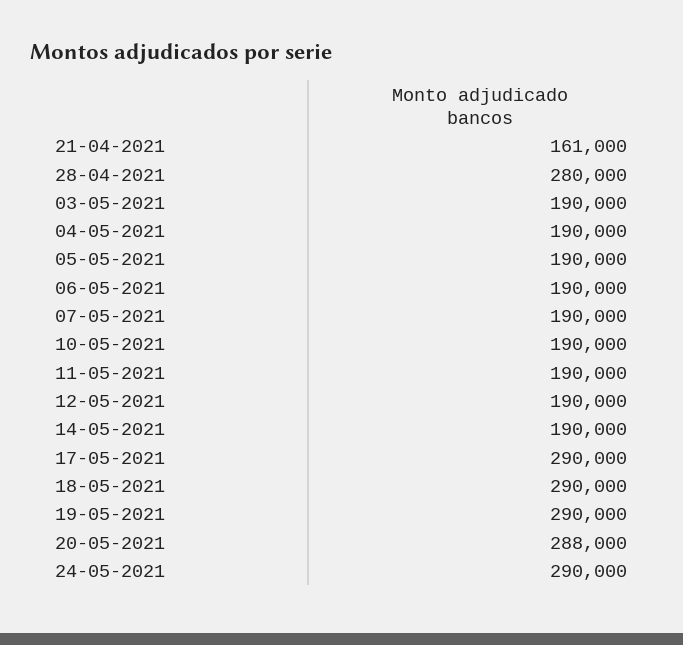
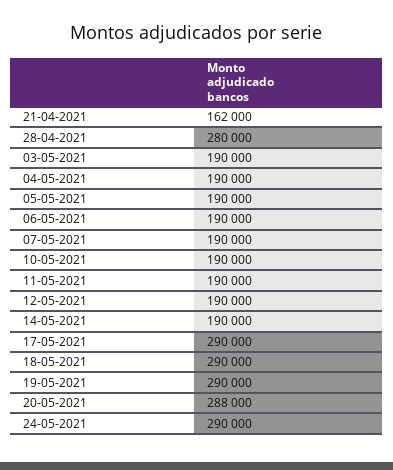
  {
-   "21-04-2021": 161000,
+   "21-04-2021": 162000,
    "28-04-2021": 280000,
    "03-05-2021": 190000,
    "04-05-2021": 190000,
    "05-05-2021": 190000,
    "06-05-2021": 190000,
    "07-05-2021": 190000,
    "10-05-2021": 190000,
    "11-05-2021": 190000,
    "12-05-2021": 190000,
    "14-05-2021": 190000,
    "17-05-2021": 290000,
    "18-05-2021": 290000,
    "19-05-2021": 290000,
    "20-05-2021": 288000,
    "24-05-2021": 290000
  }

